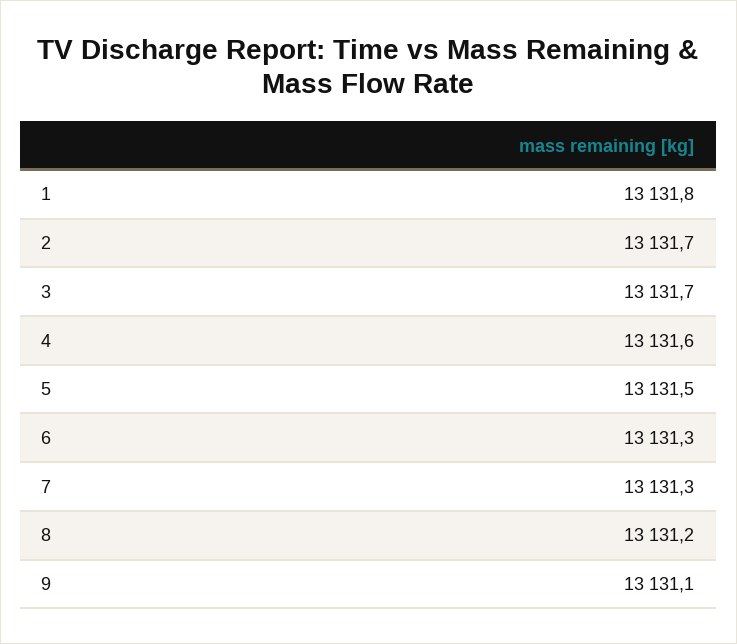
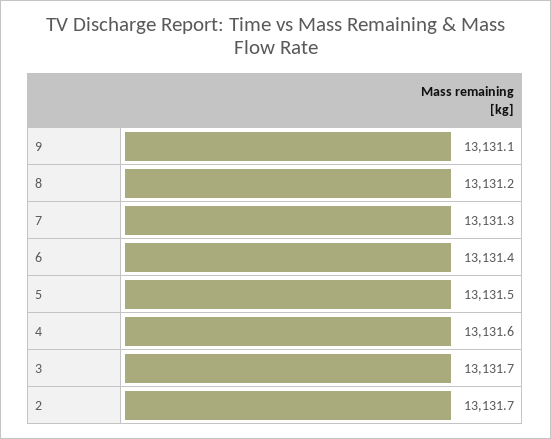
  {
-   "1": 13131.8,
    "2": 13131.7,
    "3": 13131.7,
    "4": 13131.6,
    "5": 13131.5,
-   "6": 13131.3,
+   "6": 13131.4,
    "7": 13131.3,
    "8": 13131.2,
    "9": 13131.1
  }

